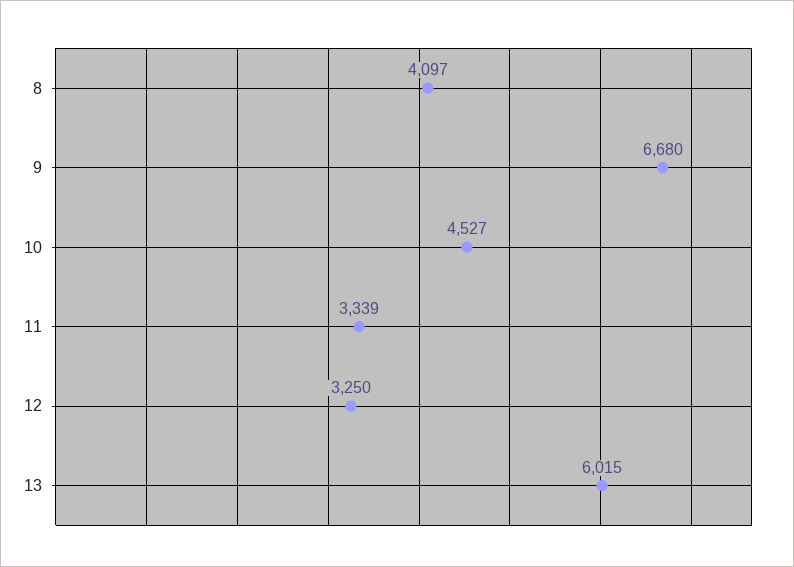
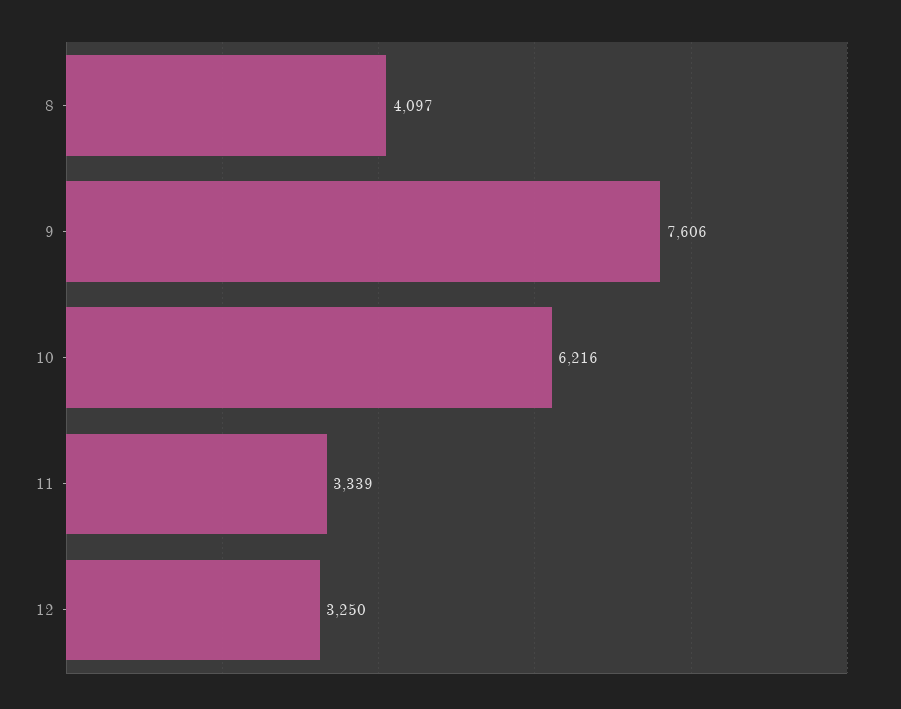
  {
    "8": 4097,
-   "9": 6680,
+   "9": 7606,
-   "10": 4527,
+   "10": 6216,
    "11": 3339,
-   "12": 3250,
+   "12": 3250
-   "13": 6015
  }

